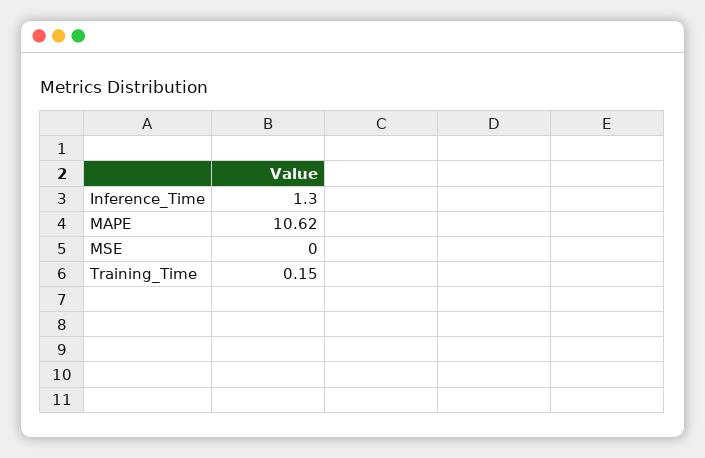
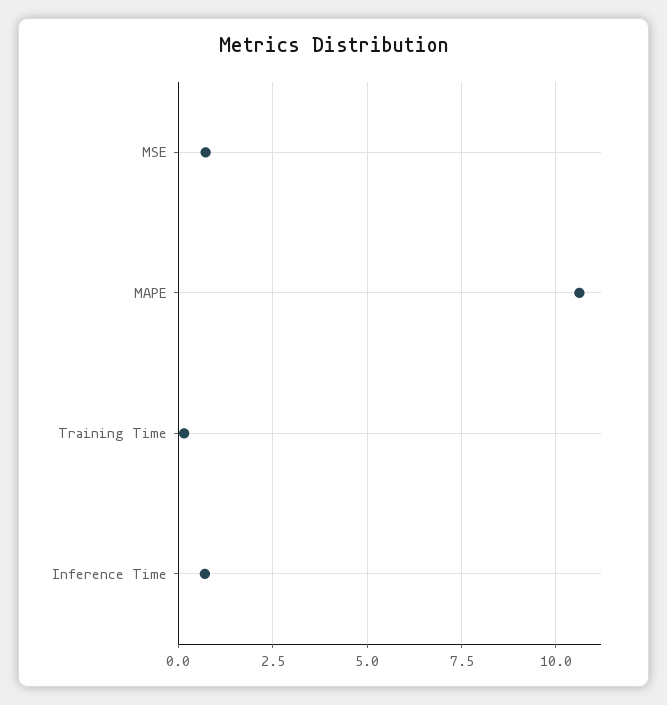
  {
-   "Inference_Time": 1.3,
+   "Inference_Time": 0.75,
    "MAPE": 10.62,
-   "MSE": 0,
+   "MSE": 0.75,
    "Training_Time": 0.15
  }

